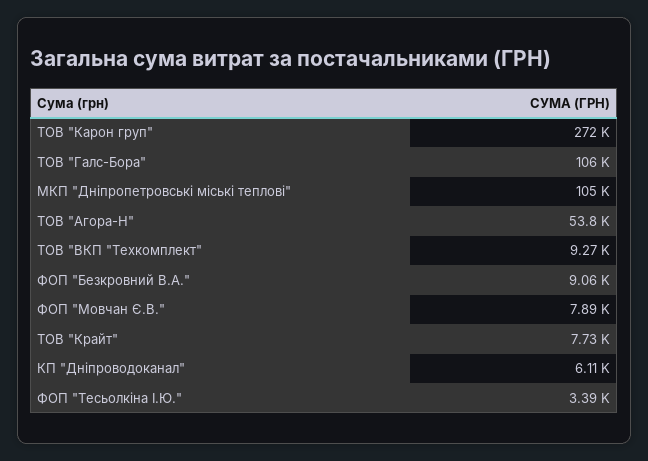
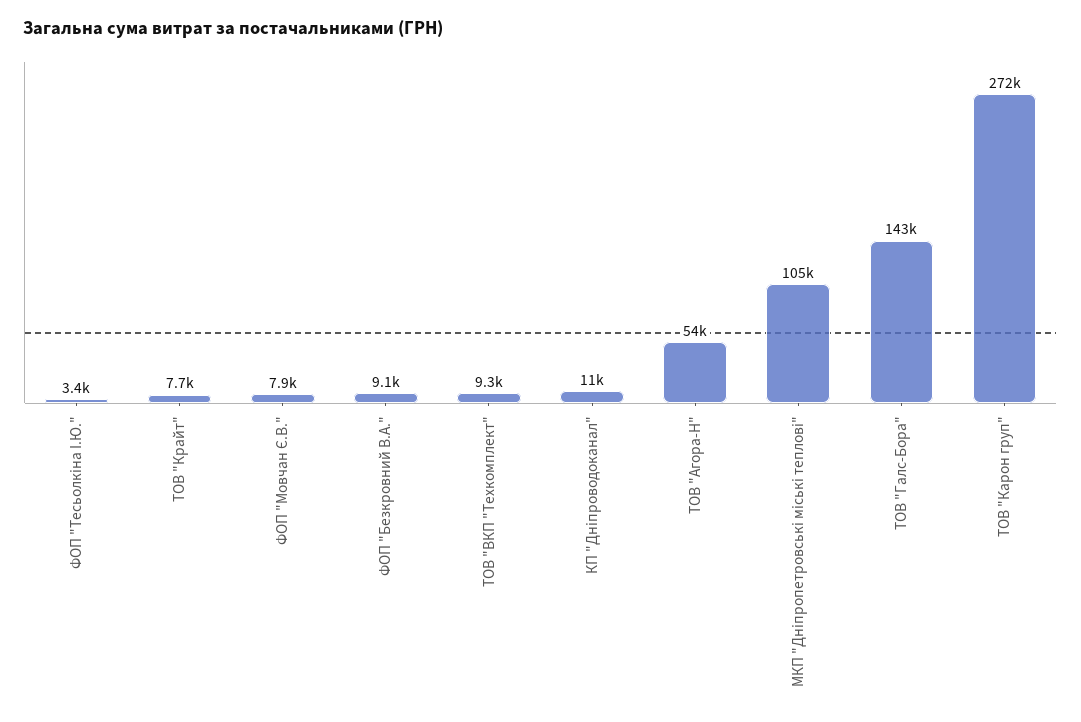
  {
    "ТОВ \"Карон груп\"": 272000,
-   "ТОВ \"Галс-Бора\"": 106000,
+   "ТОВ \"Галс-Бора\"": 143000,
    "МКП \"Дніпропетровські міські теплові\"": 105000,
    "ТОВ \"Агора-Н\"": 53800,
    "ТОВ \"ВКП \"Техкомплект\"": 9270,
    "ФОП \"Безкровний В.А.\"": 9060,
    "ФОП \"Мовчан Є.В.\"": 7890,
    "ТОВ \"Крайт\"": 7730,
-   "КП \"Дніпроводоканал\"": 6110,
+   "КП \"Дніпроводоканал\"": 11000,
    "ФОП \"Тесьолкіна І.Ю.\"": 3390
  }

